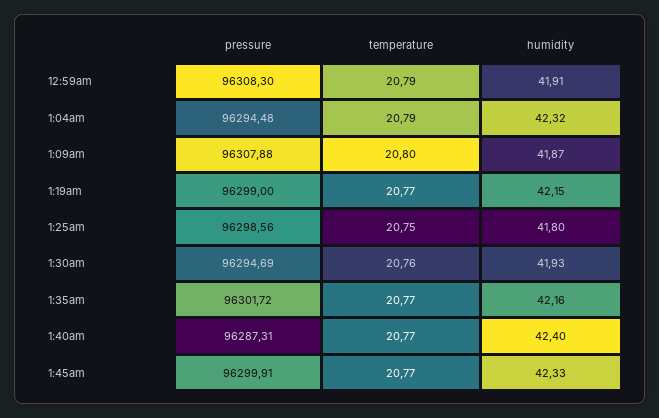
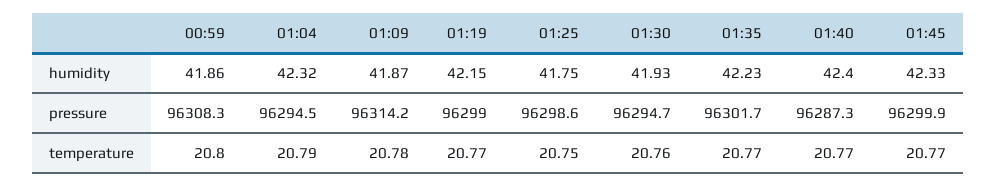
  {
    "pressure": {
      "12:59am": 96308.3,
      "1:04am": 96294.48,
-     "1:09am": 96307.88,
+     "1:09am": 96314.2,
      "1:19am": 96299,
      "1:25am": 96298.56,
      "1:30am": 96294.69,
      "1:35am": 96301.72,
      "1:40am": 96287.31,
      "1:45am": 96299.91
    },
    "temperature": {
-     "12:59am": 20.79,
+     "12:59am": 20.8,
      "1:04am": 20.79,
-     "1:09am": 20.8,
+     "1:09am": 20.78,
      "1:19am": 20.77,
      "1:25am": 20.75,
      "1:30am": 20.76,
      "1:35am": 20.77,
      "1:40am": 20.77,
      "1:45am": 20.77
    },
    "humidity": {
-     "12:59am": 41.91,
+     "12:59am": 41.86,
      "1:04am": 42.32,
      "1:09am": 41.87,
      "1:19am": 42.15,
-     "1:25am": 41.8,
+     "1:25am": 41.75,
      "1:30am": 41.93,
-     "1:35am": 42.16,
+     "1:35am": 42.23,
      "1:40am": 42.4,
      "1:45am": 42.33
    }
  }

